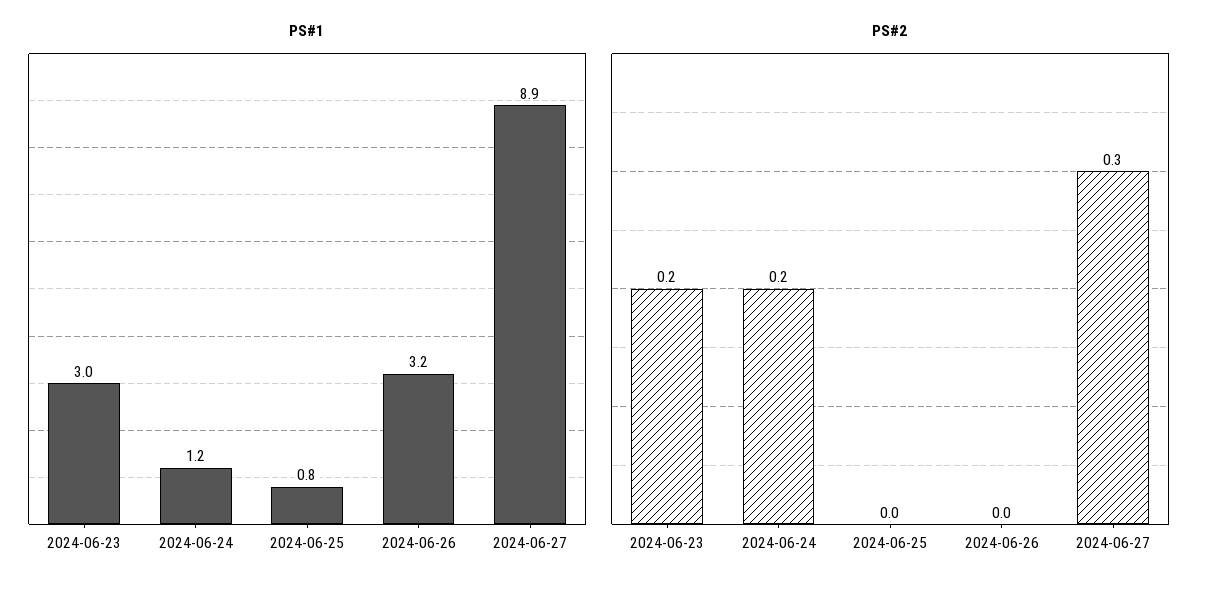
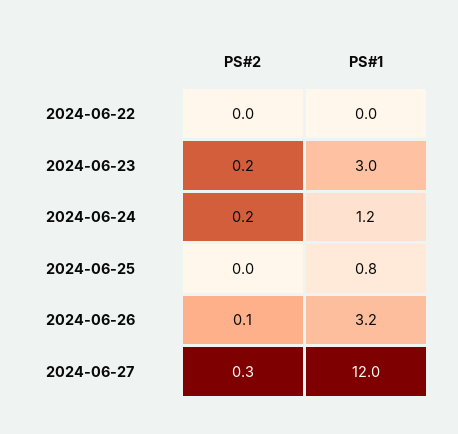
  {
    "PS#1": {
      "2024-06-23": 3,
      "2024-06-24": 1.2,
      "2024-06-25": 0.8,
      "2024-06-26": 3.2,
-     "2024-06-27": 8.9
+     "2024-06-27": 12,
+     "2024-06-22": 0
    },
    "PS#2": {
      "2024-06-23": 0.2,
      "2024-06-24": 0.2,
      "2024-06-25": 0,
-     "2024-06-26": 0,
+     "2024-06-26": 0.1,
-     "2024-06-27": 0.3
+     "2024-06-27": 0.3,
+     "2024-06-22": 0
    }
  }

